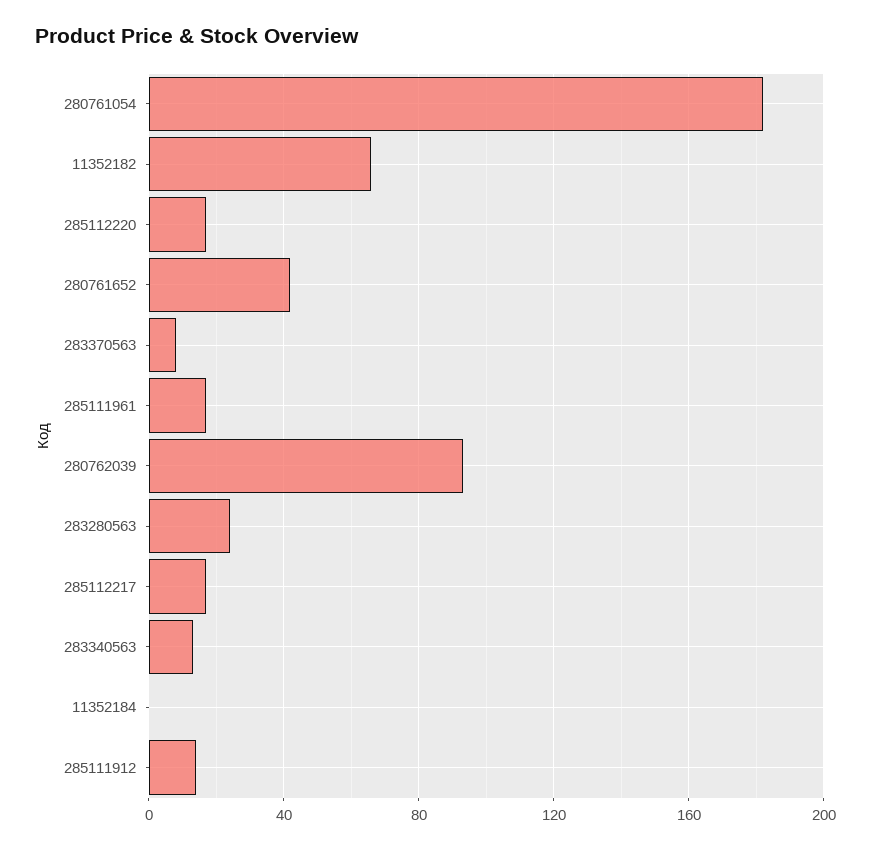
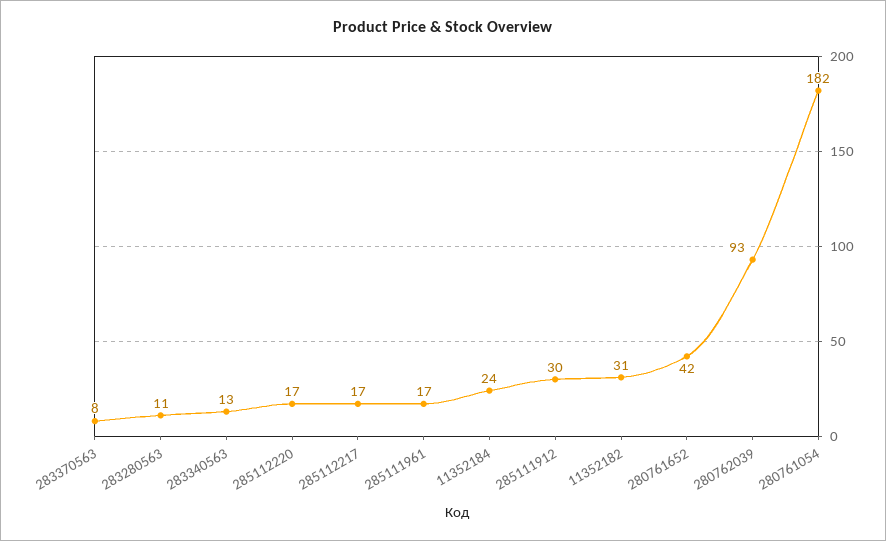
  {
    "280761054": 182,
-   "11352182": 65,
+   "11352182": 31,
    "285112220": 17,
    "280761652": 42,
    "283370563": 8,
    "285111961": 17,
    "280762039": 93,
-   "283280563": 25,
+   "283280563": 11,
    "285112217": 17,
    "283340563": 13,
-   "11352184": 0,
+   "11352184": 24,
-   "285111912": 15
+   "285111912": 30
  }

